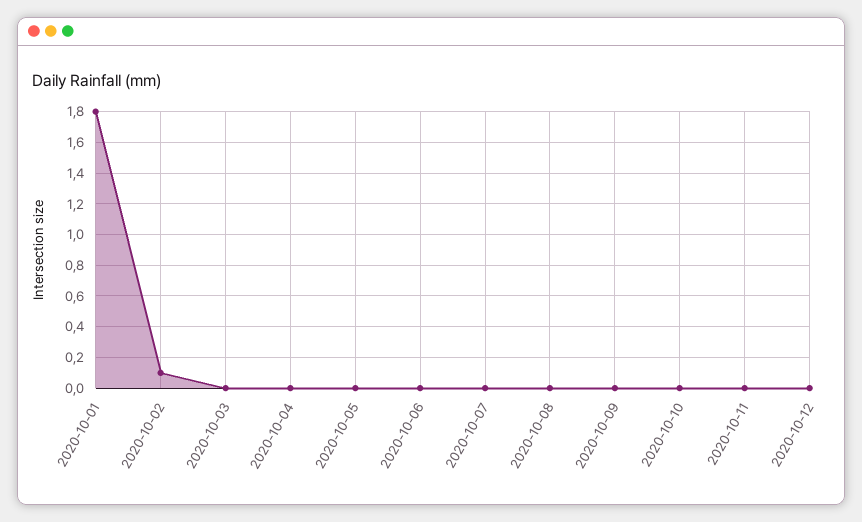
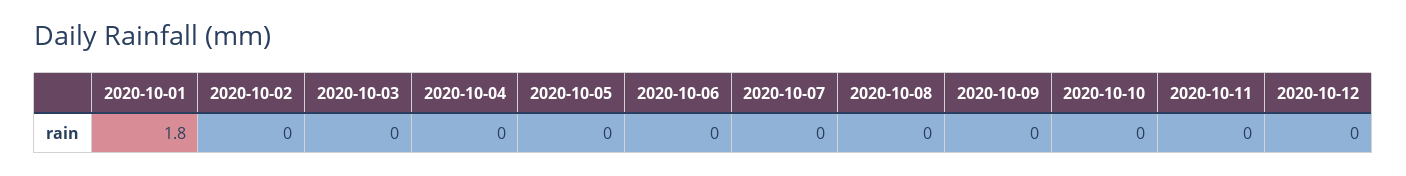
  {
    "2020-10-01": 1.8,
-   "2020-10-02": 0.1,
+   "2020-10-02": 0,
    "2020-10-03": 0,
    "2020-10-04": 0,
    "2020-10-05": 0,
    "2020-10-06": 0,
    "2020-10-07": 0,
    "2020-10-08": 0,
    "2020-10-09": 0,
    "2020-10-10": 0,
    "2020-10-11": 0,
    "2020-10-12": 0
  }

